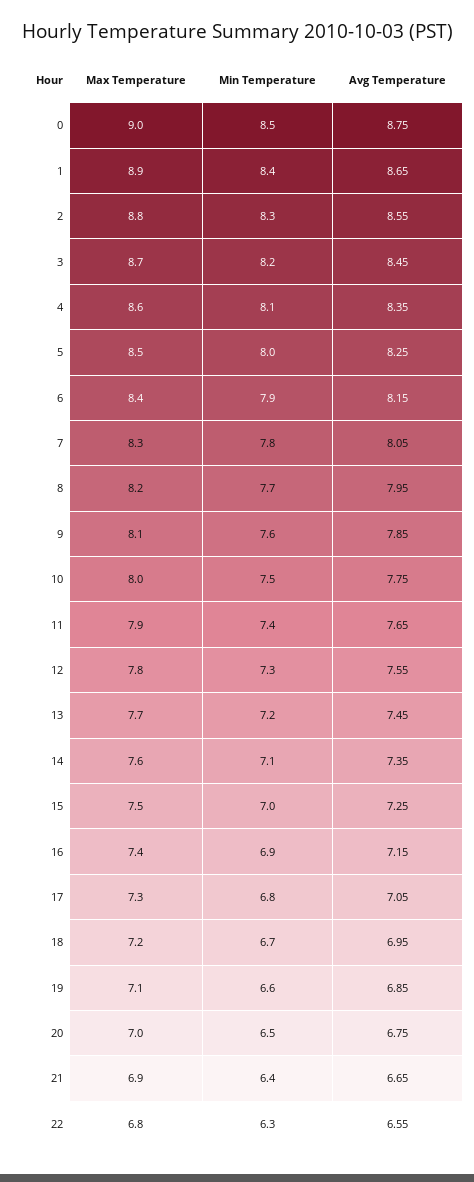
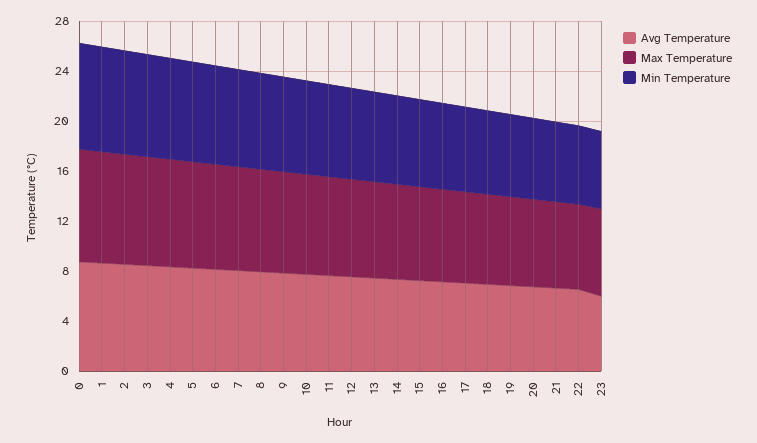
  {
    "Max Temperature": {
      "0": 9,
      "1": 8.9,
      "2": 8.8,
      "3": 8.7,
      "4": 8.6,
      "5": 8.5,
      "6": 8.4,
      "7": 8.3,
      "8": 8.2,
      "9": 8.1,
      "10": 8,
      "11": 7.9,
      "12": 7.8,
      "13": 7.7,
      "14": 7.6,
      "15": 7.5,
      "16": 7.4,
      "17": 7.3,
      "18": 7.2,
      "19": 7.1,
      "20": 7,
      "21": 6.9,
-     "22": 6.8
+     "22": 6.8,
+     "23": 7
    },
    "Min Temperature": {
      "0": 8.5,
      "1": 8.4,
      "2": 8.3,
      "3": 8.2,
      "4": 8.1,
      "5": 8,
      "6": 7.9,
      "7": 7.8,
      "8": 7.7,
      "9": 7.6,
      "10": 7.5,
      "11": 7.4,
      "12": 7.3,
      "13": 7.2,
      "14": 7.1,
      "15": 7,
      "16": 6.9,
      "17": 6.8,
      "18": 6.7,
      "19": 6.6,
      "20": 6.5,
      "21": 6.4,
-     "22": 6.3
+     "22": 6.3,
+     "23": 6
    },
    "Avg Temperature": {
      "0": 8.75,
      "1": 8.65,
      "2": 8.55,
      "3": 8.45,
      "4": 8.35,
      "5": 8.25,
      "6": 8.15,
      "7": 8.05,
      "8": 7.95,
      "9": 7.85,
      "10": 7.75,
      "11": 7.65,
      "12": 7.55,
      "13": 7.45,
      "14": 7.35,
      "15": 7.25,
      "16": 7.15,
      "17": 7.05,
      "18": 6.95,
      "19": 6.85,
      "20": 6.75,
      "21": 6.65,
-     "22": 6.55
+     "22": 6.55,
+     "23": 6
    }
  }

